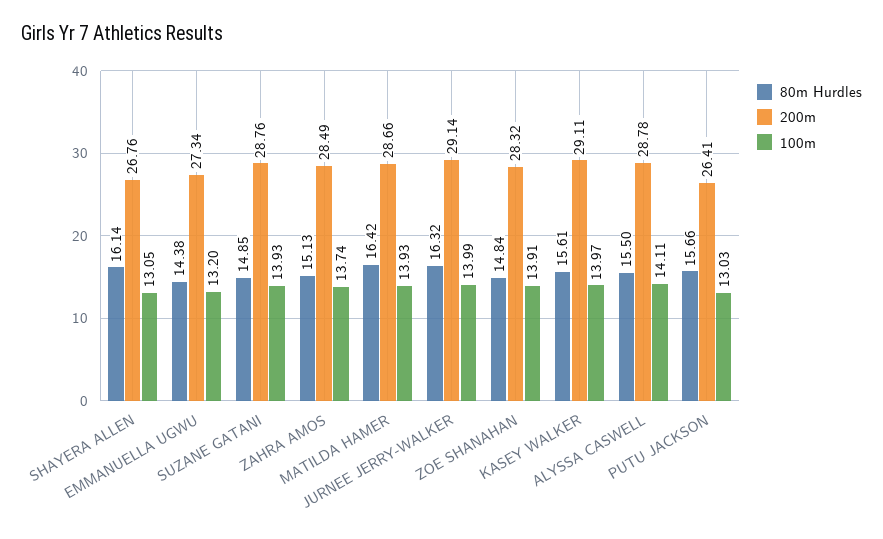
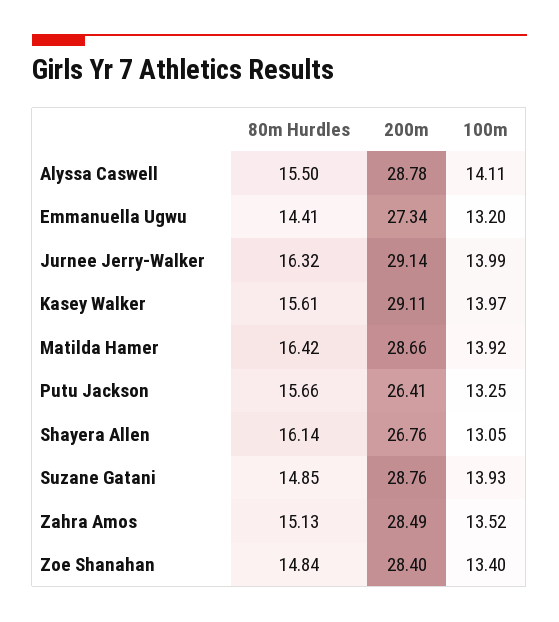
  {
    "80m Hurdles": {
      "SHAYERA ALLEN": 16.14,
-     "EMMANUELLA UGWU": 14.38,
+     "EMMANUELLA UGWU": 14.41,
      "SUZANE GATANI": 14.85,
      "ZAHRA AMOS": 15.13,
      "MATILDA HAMER": 16.42,
      "JURNEE JERRY-WALKER": 16.32,
      "ZOE SHANAHAN": 14.84,
      "KASEY WALKER": 15.61,
      "ALYSSA CASWELL": 15.5,
      "PUTU JACKSON": 15.66
    },
    "200m": {
      "SHAYERA ALLEN": 26.76,
      "EMMANUELLA UGWU": 27.34,
      "SUZANE GATANI": 28.76,
      "ZAHRA AMOS": 28.49,
      "MATILDA HAMER": 28.66,
      "JURNEE JERRY-WALKER": 29.14,
-     "ZOE SHANAHAN": 28.32,
+     "ZOE SHANAHAN": 28.4,
      "KASEY WALKER": 29.11,
      "ALYSSA CASWELL": 28.78,
      "PUTU JACKSON": 26.41
    },
    "100m": {
      "SHAYERA ALLEN": 13.05,
      "EMMANUELLA UGWU": 13.2,
      "SUZANE GATANI": 13.93,
-     "ZAHRA AMOS": 13.74,
+     "ZAHRA AMOS": 13.52,
-     "MATILDA HAMER": 13.93,
+     "MATILDA HAMER": 13.92,
      "JURNEE JERRY-WALKER": 13.99,
-     "ZOE SHANAHAN": 13.91,
+     "ZOE SHANAHAN": 13.4,
      "KASEY WALKER": 13.97,
      "ALYSSA CASWELL": 14.11,
-     "PUTU JACKSON": 13.03
+     "PUTU JACKSON": 13.25
    }
  }

